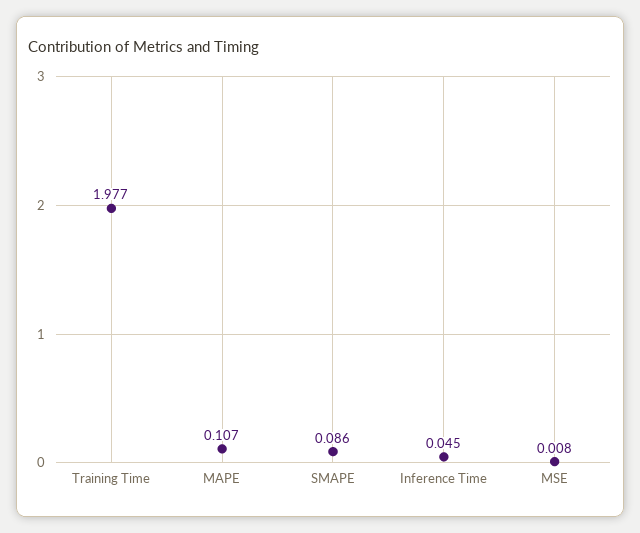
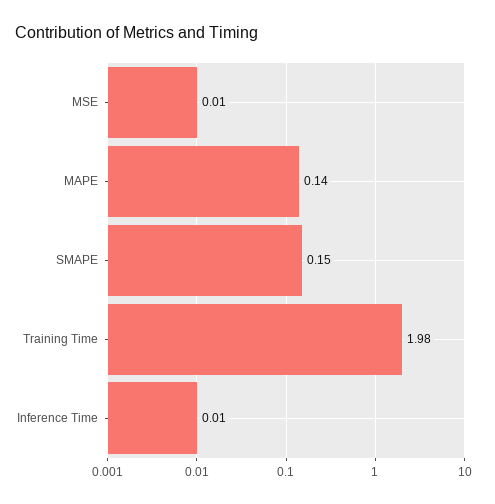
  {
    "Training Time": 1.977,
-   "MAPE": 0.107,
+   "MAPE": 0.14,
-   "SMAPE": 0.086,
+   "SMAPE": 0.15,
-   "Inference Time": 0.045,
+   "Inference Time": 0.01,
    "MSE": 0.008
  }

